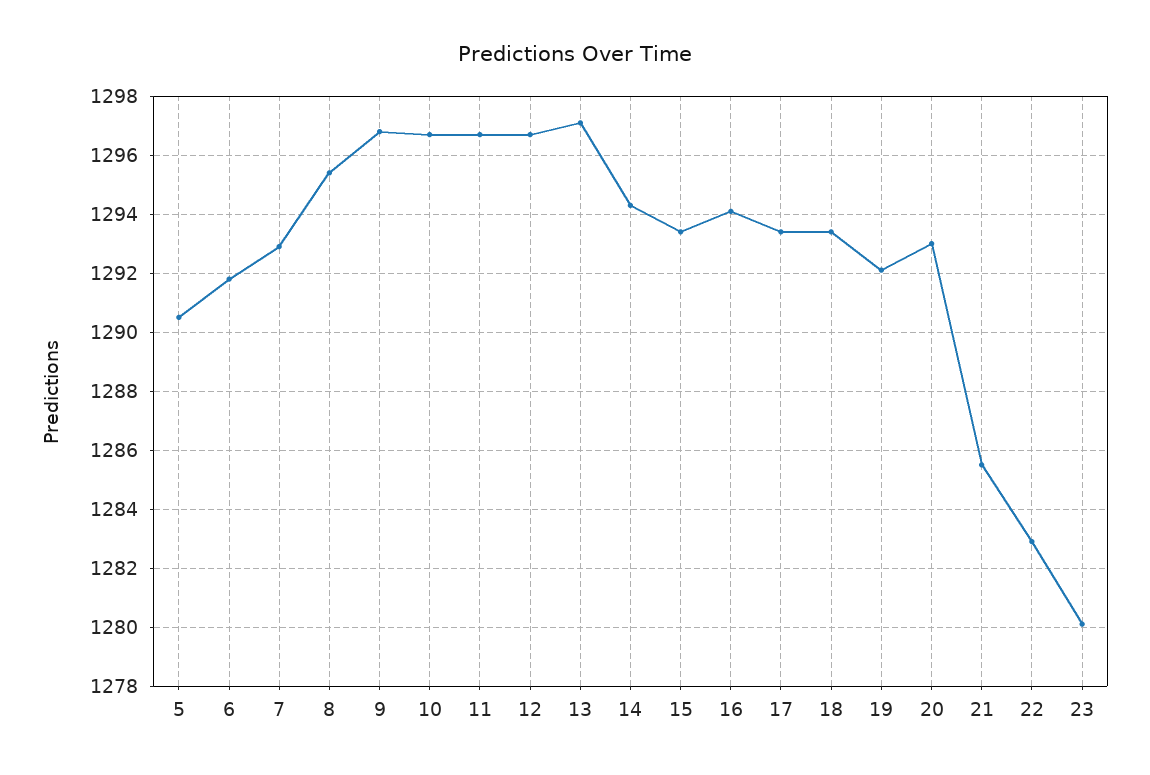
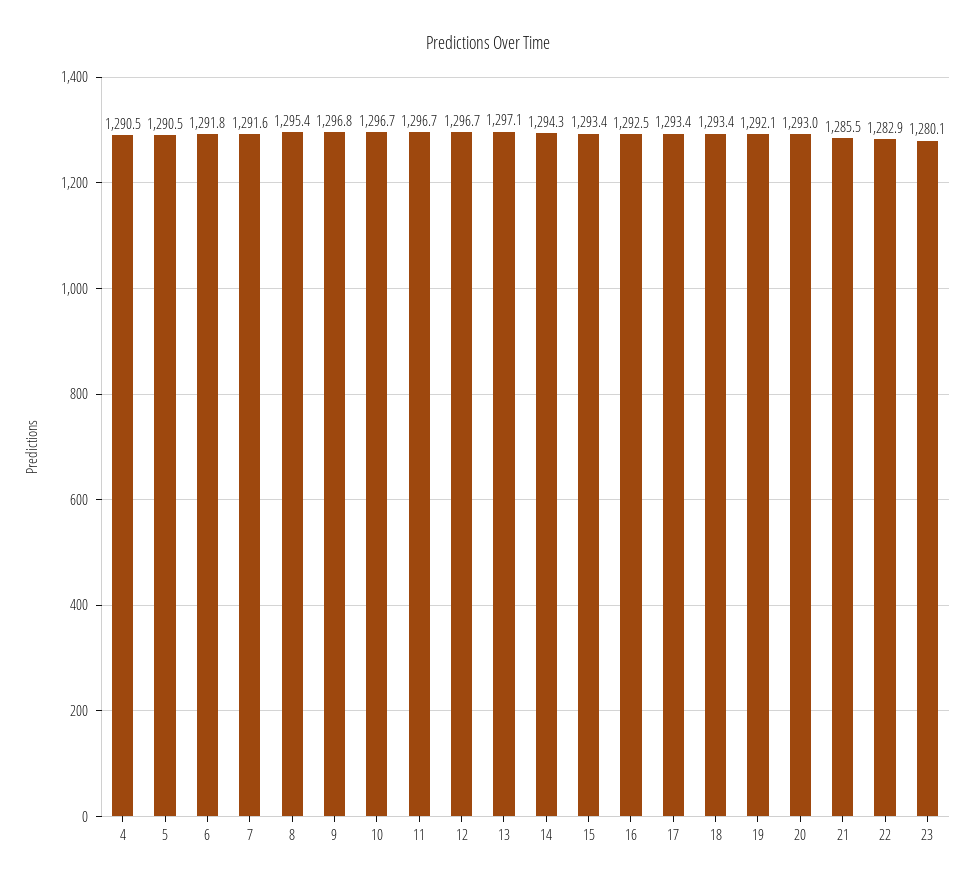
  {
    "5": 1290.5,
    "6": 1291.8,
-   "7": 1293,
+   "7": 1291.6,
    "8": 1295.4,
    "9": 1296.8,
    "10": 1296.7,
    "11": 1296.7,
    "12": 1296.7,
    "13": 1297.1,
    "14": 1294.3,
    "15": 1293.4,
-   "16": 1294,
+   "16": 1292.5,
    "17": 1293.4,
    "18": 1293.4,
    "19": 1292.1,
    "20": 1293,
    "21": 1285.5,
    "22": 1282.9,
-   "23": 1280.1
+   "23": 1280.1,
+   "4": 1290.5
  }

